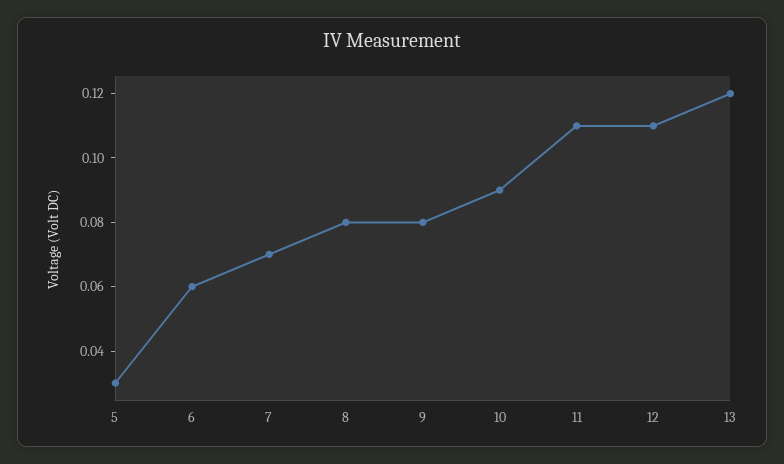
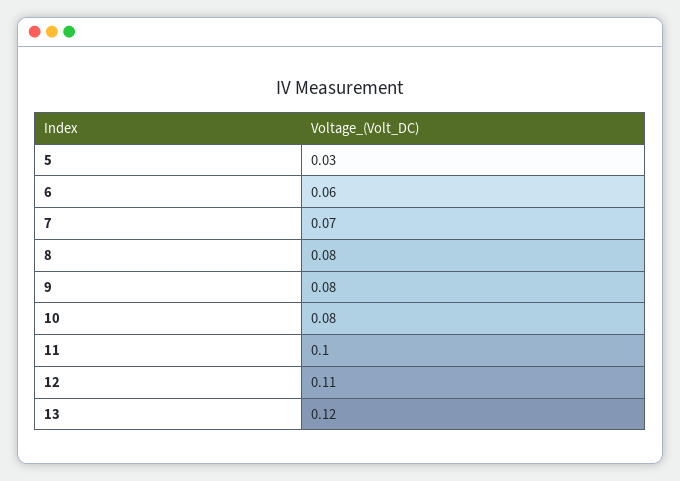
  {
    "5": 0.03,
    "6": 0.06,
    "7": 0.07,
    "8": 0.08,
    "9": 0.08,
-   "10": 0.09,
+   "10": 0.08,
-   "11": 0.11,
+   "11": 0.1,
    "12": 0.11,
    "13": 0.12
  }

